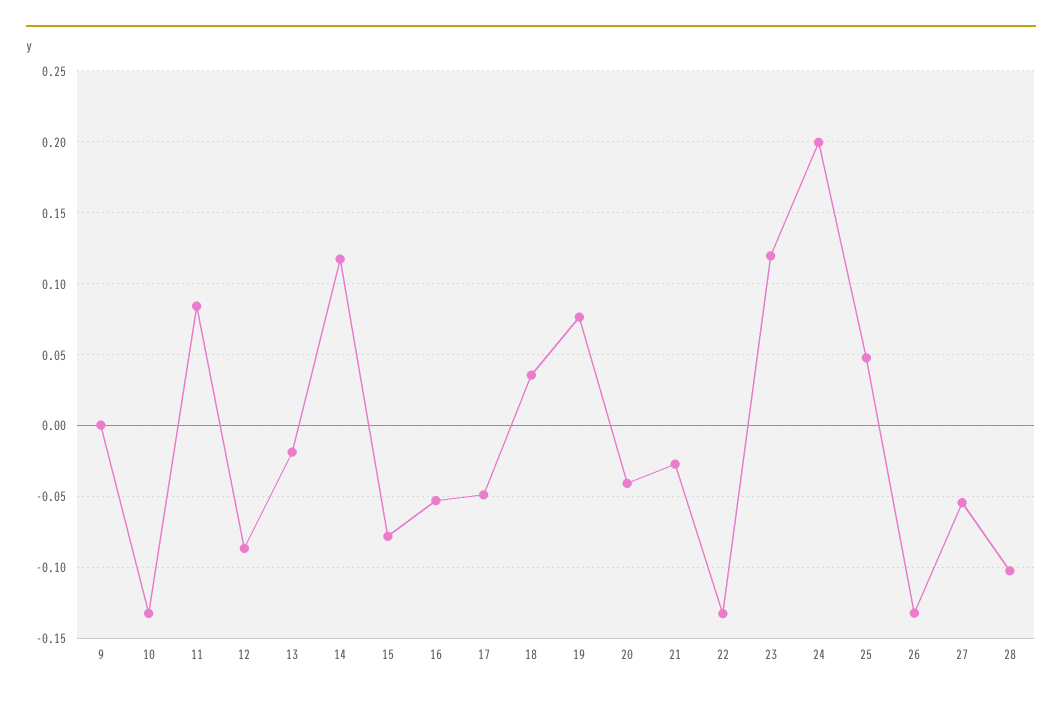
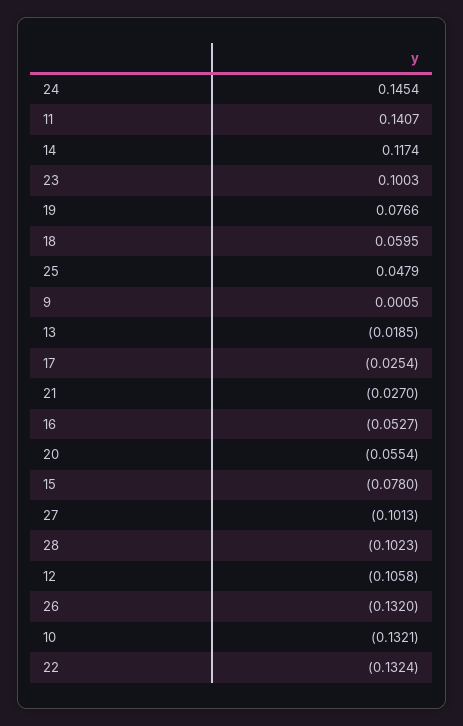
  {
    "9": 0.0005,
    "10": -0.1321,
-   "11": 0.085,
+   "11": 0.1407,
-   "12": -0.085,
+   "12": -0.1058,
    "13": -0.0185,
    "14": 0.1174,
    "15": -0.078,
    "16": -0.0527,
-   "17": -0.05,
+   "17": -0.0254,
-   "18": 0.035,
+   "18": 0.0595,
    "19": 0.0766,
-   "20": -0.04,
+   "20": -0.0554,
    "21": -0.027,
    "22": -0.1324,
-   "23": 0.12,
+   "23": 0.1003,
-   "24": 0.2,
+   "24": 0.1454,
    "25": 0.0479,
    "26": -0.132,
-   "27": -0.055,
+   "27": -0.1013,
    "28": -0.1023
  }

